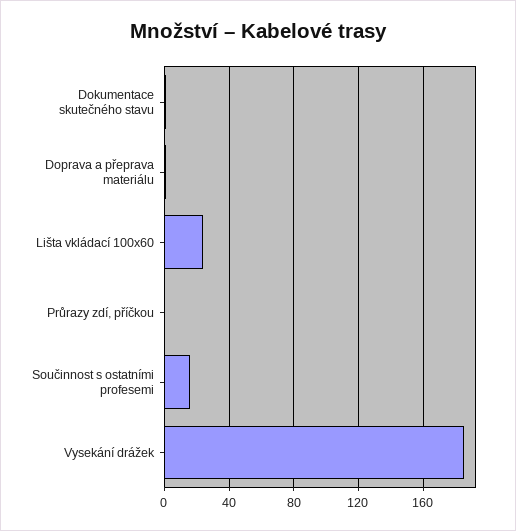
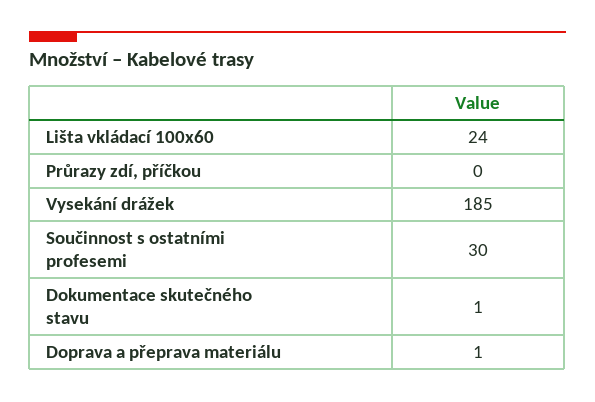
  {
    "Dokumentace skutečného stavu": 1,
    "Doprava a přeprava materiálu": 1,
    "Lišta vkládací 100x60": 24,
    "Průrazy zdí, příčkou": 0,
-   "Součinnost s ostatními profesemi": 15,
+   "Součinnost s ostatními profesemi": 30,
    "Vysekání drážek": 185
  }

